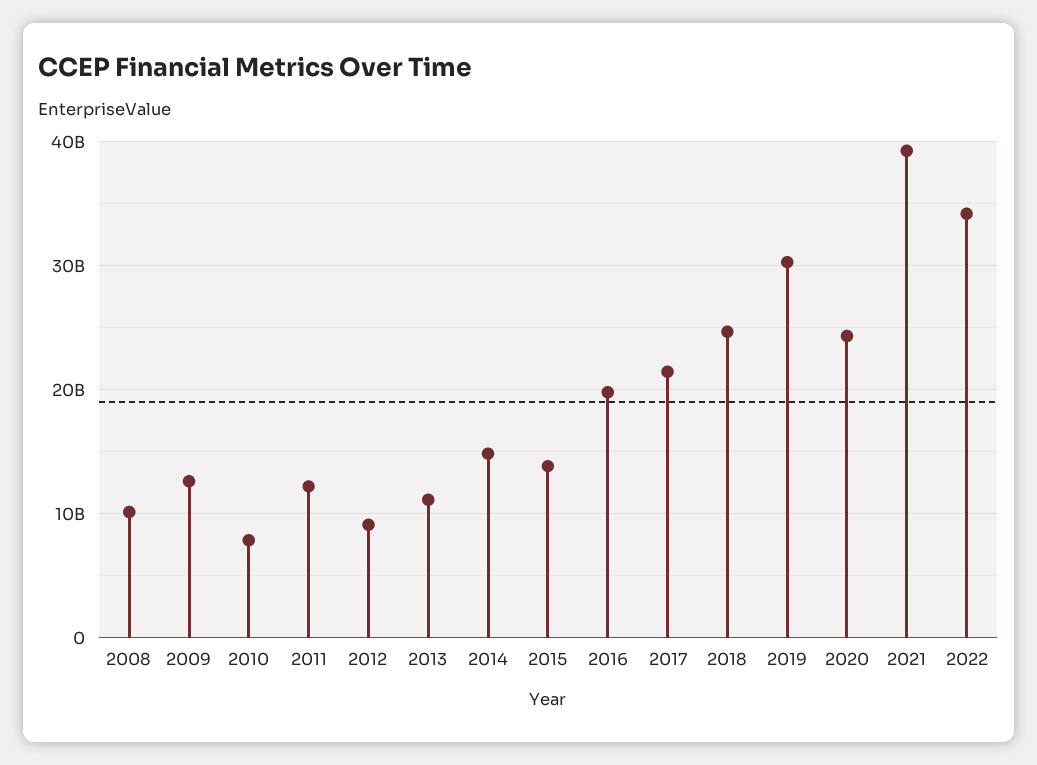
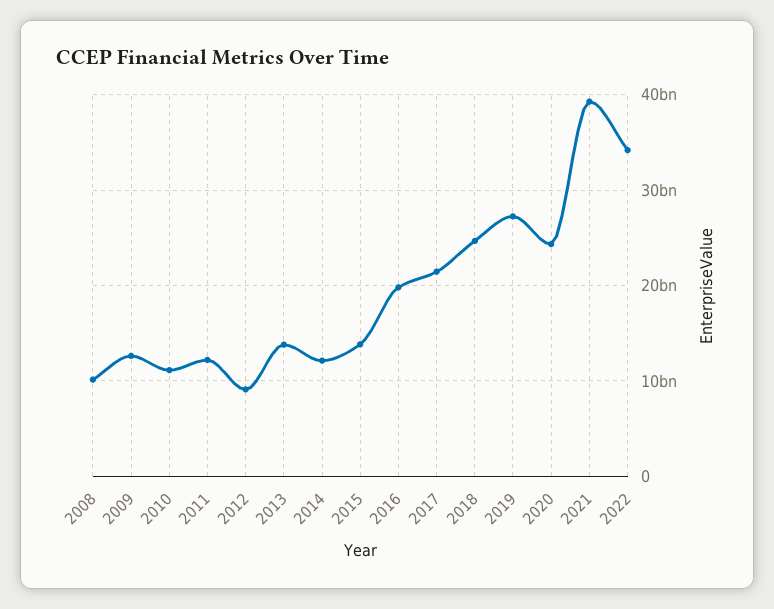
  {
    "2008": 10000000000,
    "2009": 13000000000,
-   "2010": 8000000000,
+   "2010": 11000000000,
    "2011": 12000000000,
    "2012": 9000000000,
-   "2013": 11000000000,
+   "2013": 14000000000,
-   "2014": 15000000000,
+   "2014": 12000000000,
    "2015": 14000000000,
    "2016": 20000000000,
    "2017": 21000000000,
    "2018": 25000000000,
-   "2019": 30000000000,
+   "2019": 27000000000,
    "2020": 24000000000,
    "2021": 39000000000,
    "2022": 34000000000
  }

